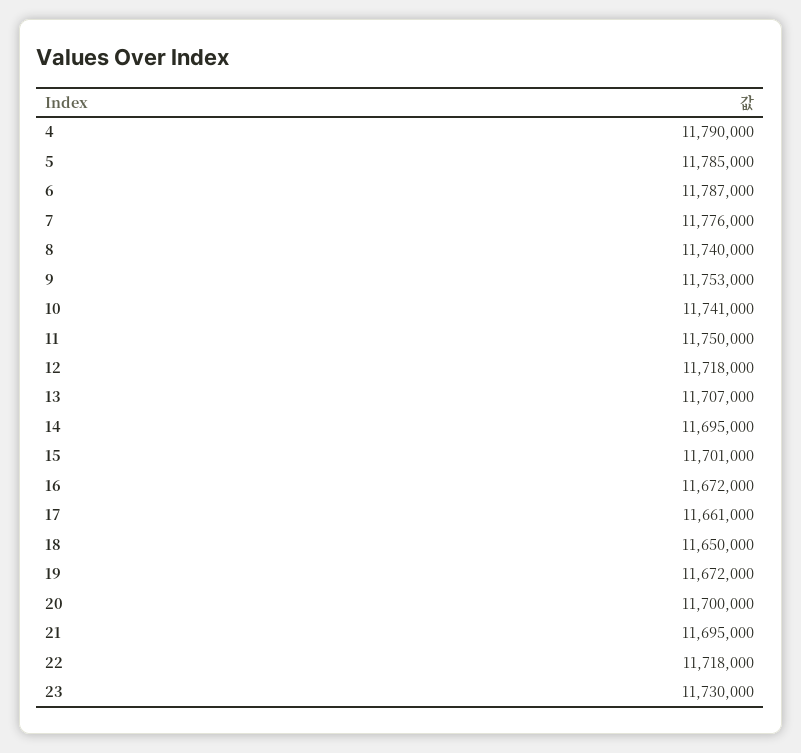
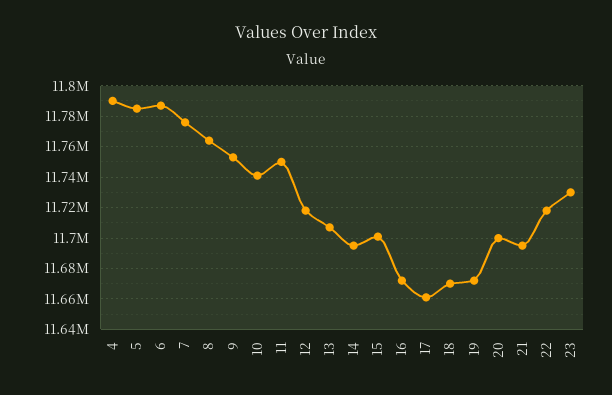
  {
    "4": 11790000,
    "5": 11785000,
    "6": 11787000,
    "7": 11776000,
-   "8": 11740000,
+   "8": 11765000,
    "9": 11753000,
    "10": 11741000,
    "11": 11750000,
    "12": 11718000,
    "13": 11707000,
    "14": 11695000,
    "15": 11701000,
    "16": 11672000,
    "17": 11661000,
-   "18": 11650000,
+   "18": 11670000,
    "19": 11672000,
    "20": 11700000,
    "21": 11695000,
    "22": 11718000,
    "23": 11730000
  }

